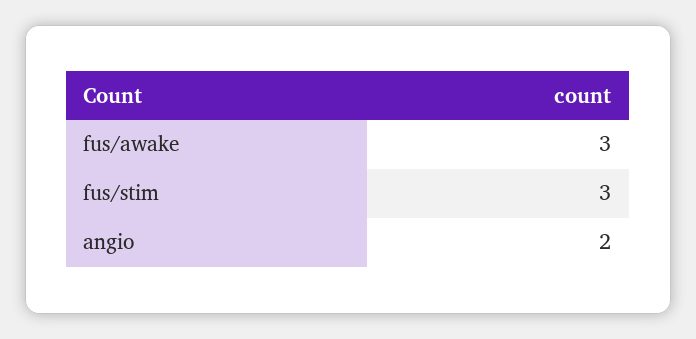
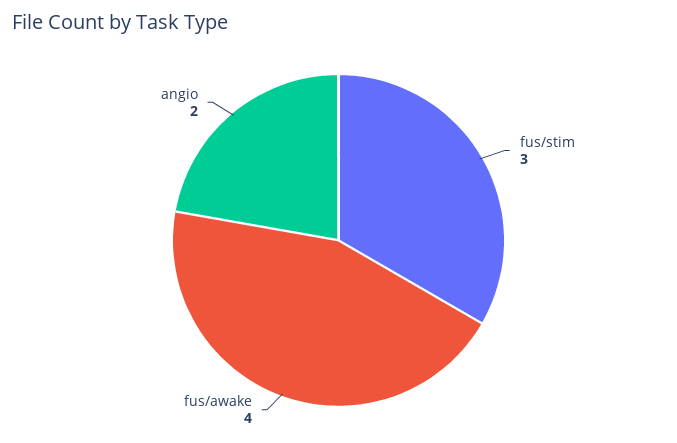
  {
-   "fus/awake": 3,
+   "fus/awake": 4,
    "fus/stim": 3,
    "angio": 2
  }

